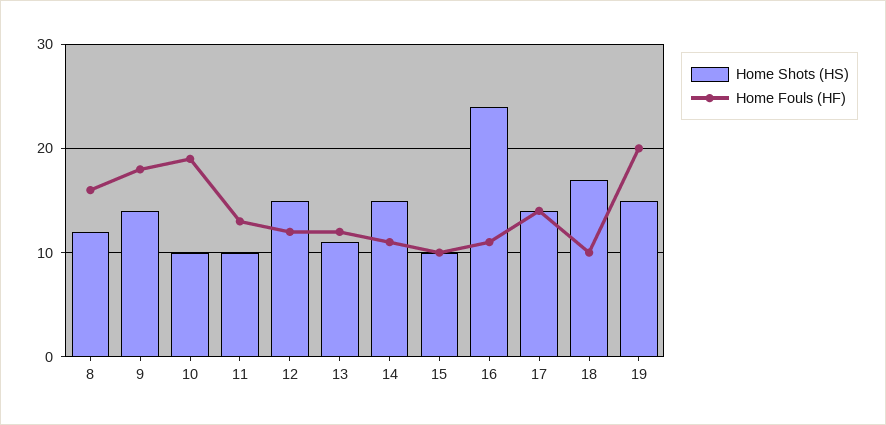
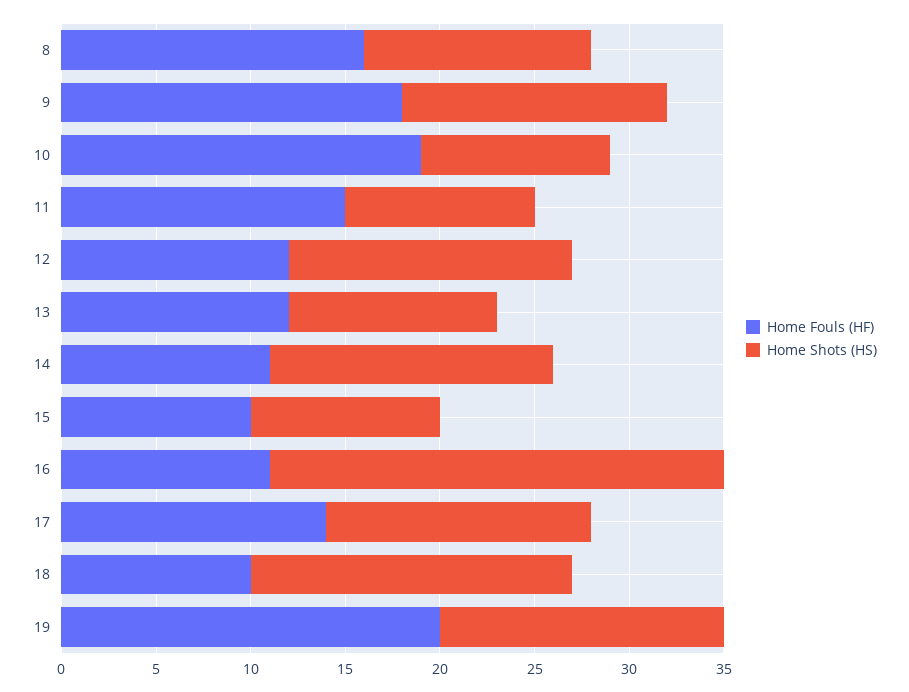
  {
    "Home Shots (HS)": {
      "8": 12,
      "9": 14,
      "10": 10,
      "11": 10,
      "12": 15,
      "13": 11,
      "14": 15,
      "15": 10,
      "16": 24,
      "17": 14,
      "18": 17,
      "19": 15
    },
    "Home Fouls (HF)": {
      "8": 16,
      "9": 18,
      "10": 19,
-     "11": 13,
+     "11": 15,
      "12": 12,
      "13": 12,
      "14": 11,
      "15": 10,
      "16": 11,
      "17": 14,
      "18": 10,
      "19": 20
    }
  }

